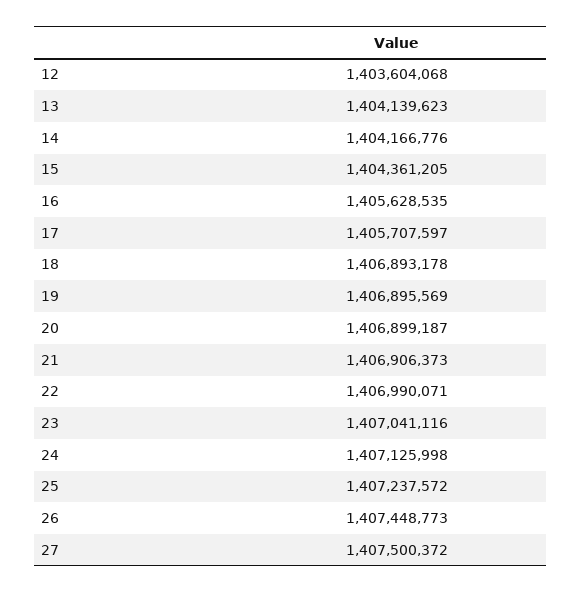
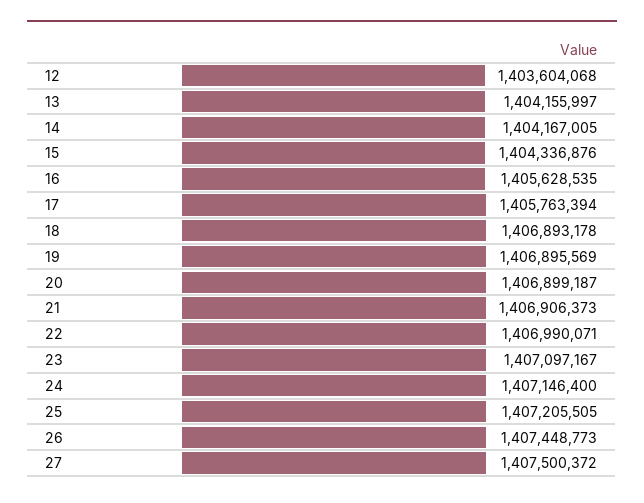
  {
    "12": 1403604068,
-   "13": 1404139623,
+   "13": 1404155997,
-   "14": 1404166776,
+   "14": 1404167005,
-   "15": 1404361205,
+   "15": 1404336876,
    "16": 1405628535,
-   "17": 1405707597,
+   "17": 1405763394,
    "18": 1406893178,
    "19": 1406895569,
    "20": 1406899187,
    "21": 1406906373,
    "22": 1406990071,
-   "23": 1407041116,
+   "23": 1407097167,
-   "24": 1407125998,
+   "24": 1407146400,
-   "25": 1407237572,
+   "25": 1407205505,
    "26": 1407448773,
    "27": 1407500372
  }

